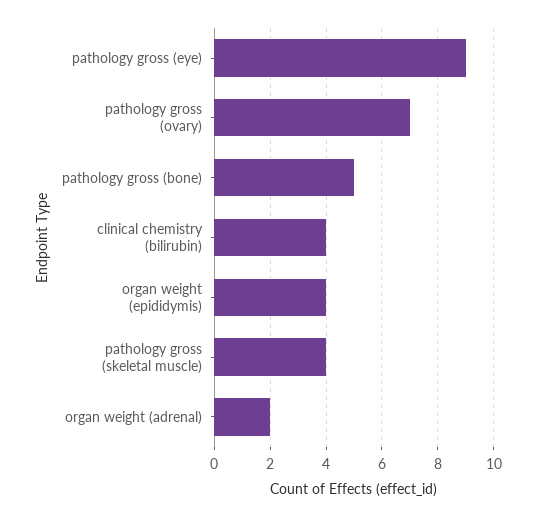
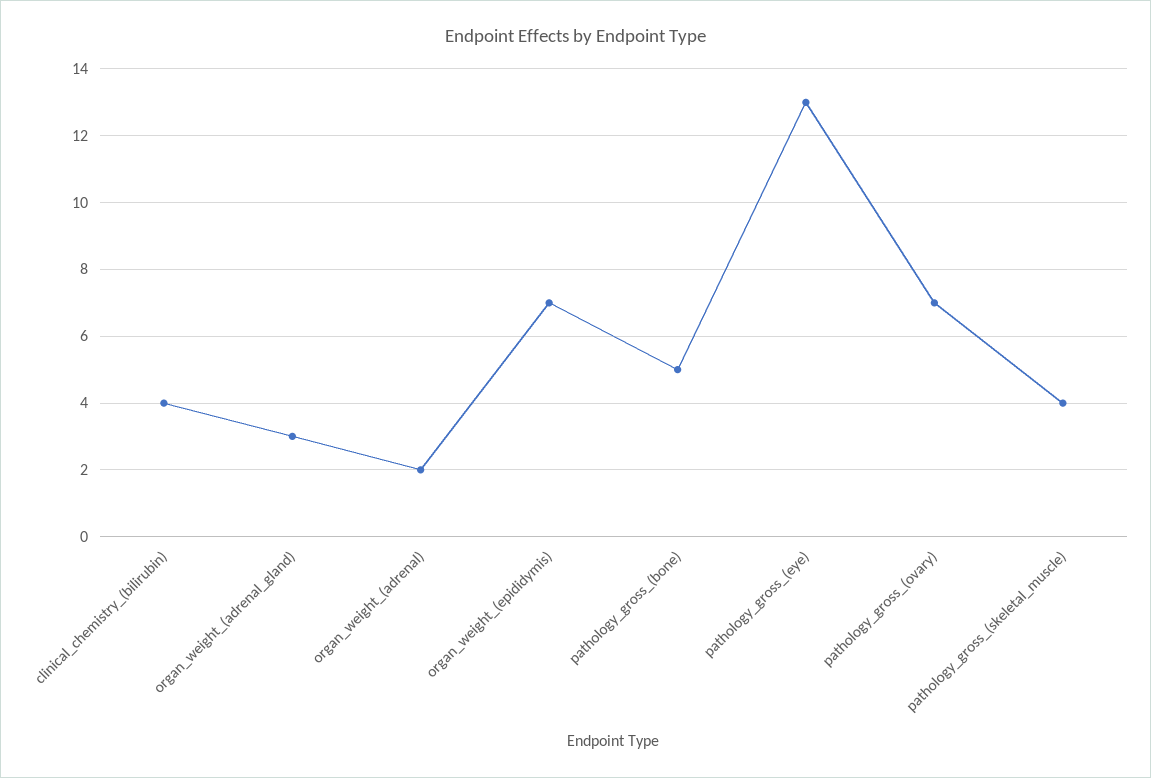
  {
-   "pathology gross (eye)": 9,
+   "pathology gross (eye)": 13,
    "pathology gross (ovary)": 7,
    "pathology gross (bone)": 5,
    "clinical chemistry (bilirubin)": 4,
-   "organ weight (epididymis)": 4,
+   "organ weight (epididymis)": 7,
    "pathology gross (skeletal muscle)": 4,
-   "organ weight (adrenal)": 2
+   "organ weight (adrenal)": 2,
+   "organ_weight_(adrenal_gland)": 3
  }

